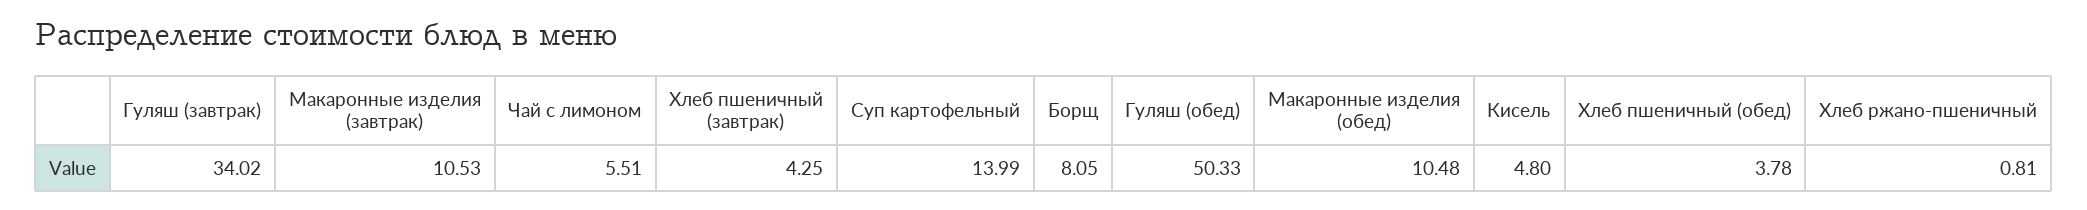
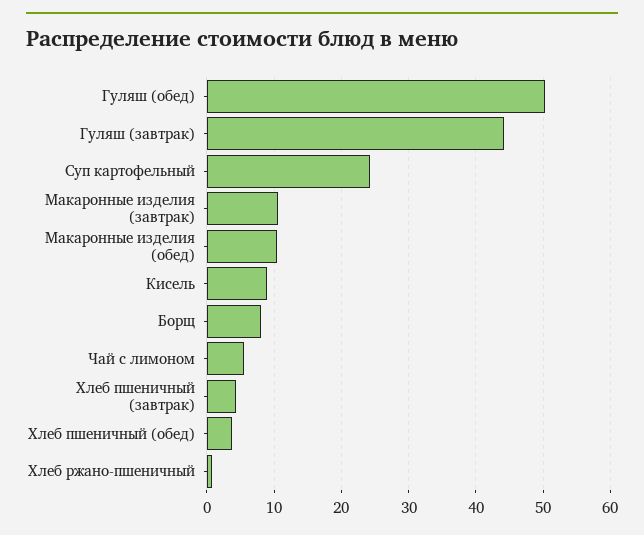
  {
-   "Гуляш (завтрак)": 34.02,
+   "Гуляш (завтрак)": 44,
    "Макаронные изделия (завтрак)": 10.53,
    "Чай с лимоном": 5.51,
    "Хлеб пшеничный (завтрак)": 4.25,
-   "Суп картофельный": 13.99,
+   "Суп картофельный": 24,
    "Борщ": 8.05,
    "Гуляш (обед)": 50.33,
    "Макаронные изделия (обед)": 10.48,
-   "Кисель": 4.8,
+   "Кисель": 9,
    "Хлеб пшеничный (обед)": 3.78,
    "Хлеб ржано-пшеничный": 0.81
  }

